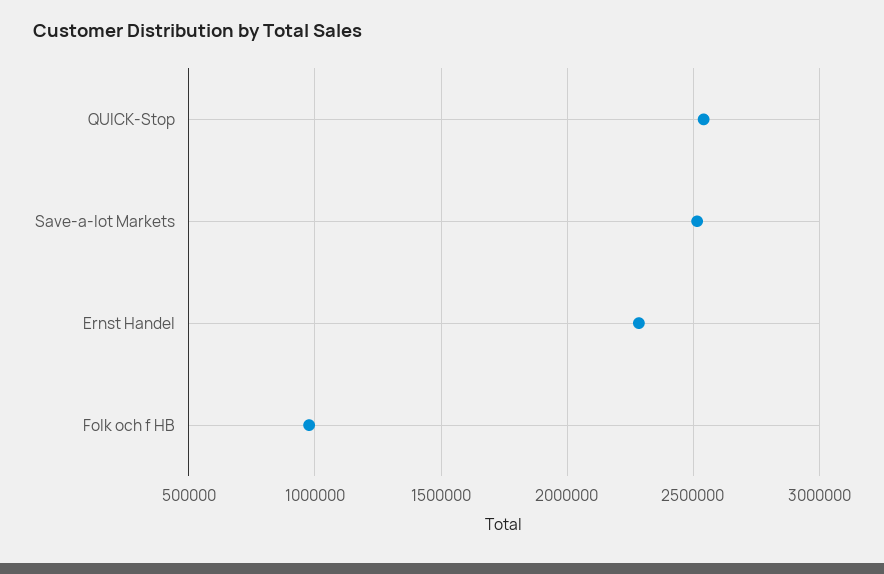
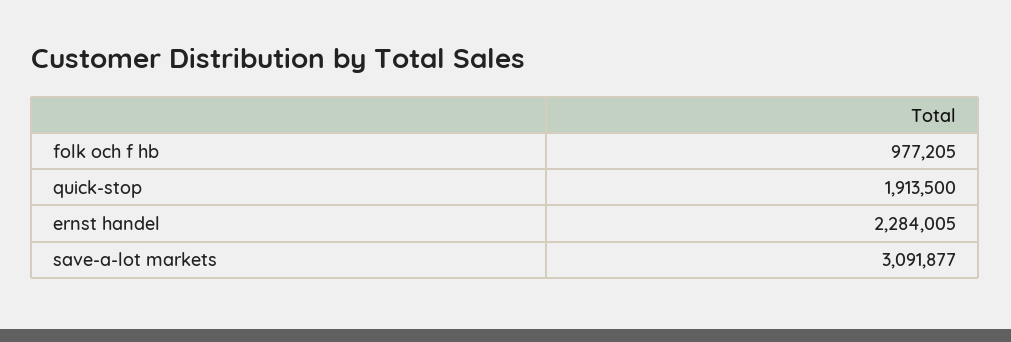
  {
-   "QUICK-Stop": 2550000,
+   "QUICK-Stop": 1913500,
-   "Save-a-lot Markets": 2500000,
+   "Save-a-lot Markets": 3091877,
    "Ernst Handel": 2284005,
    "Folk och f HB": 977205
  }

